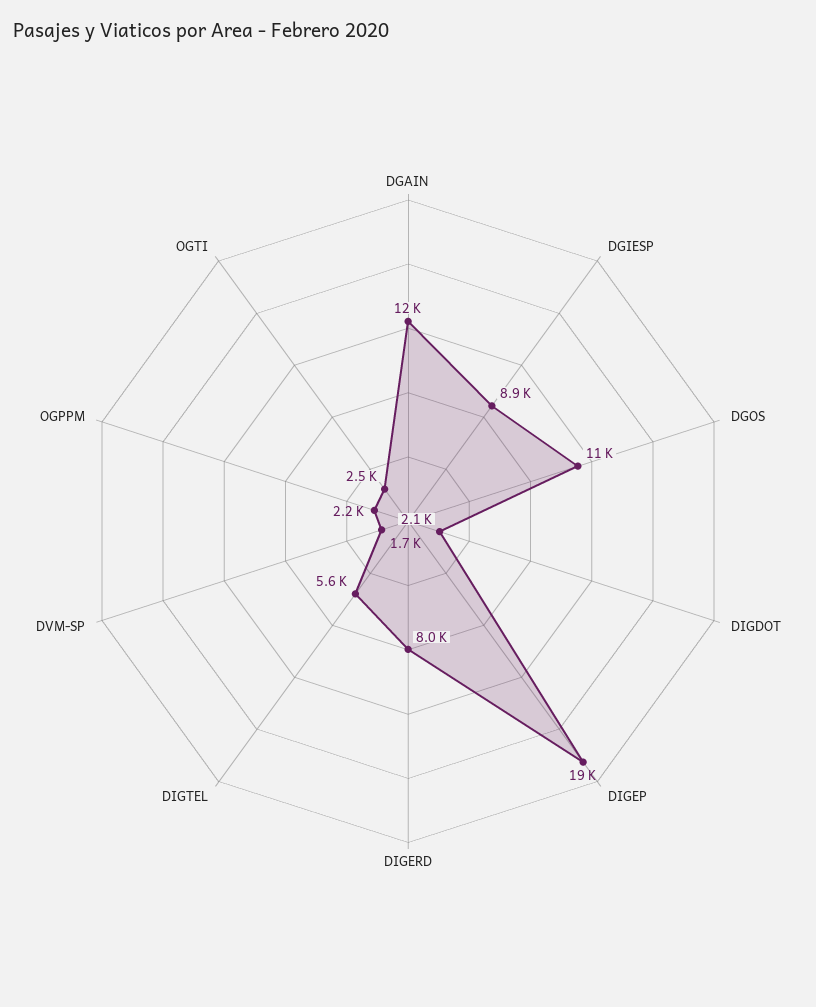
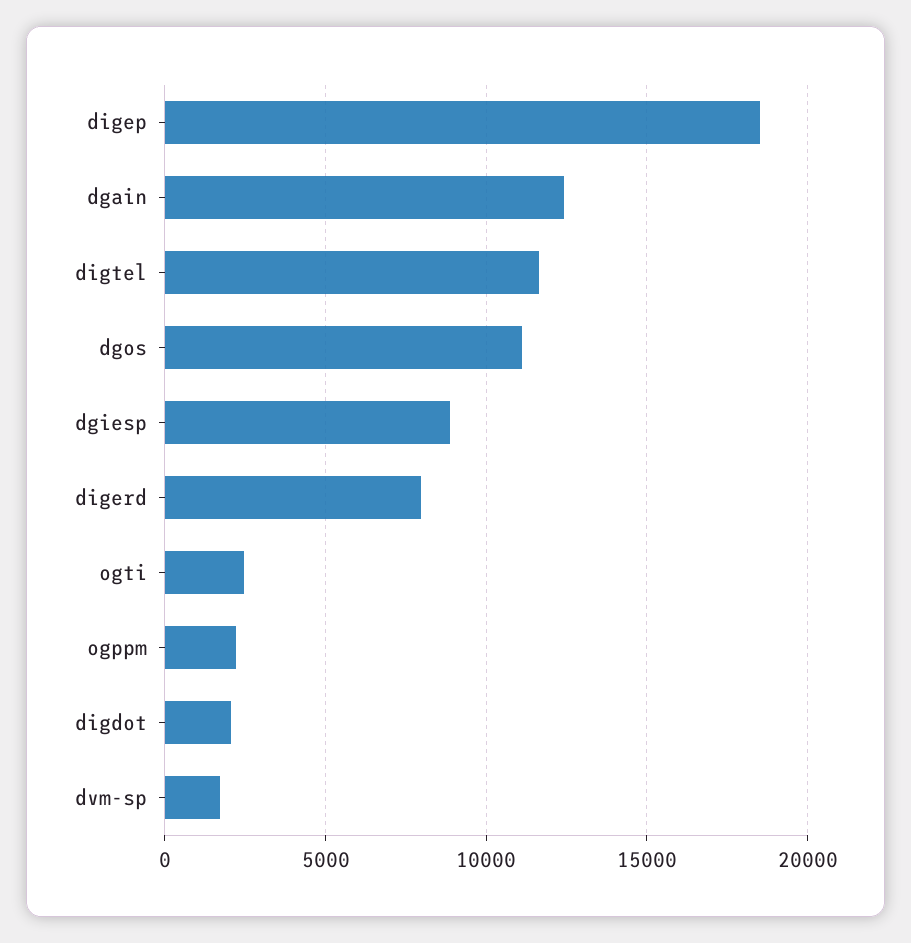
  {
    "DGAIN": 12000,
    "DGIESP": 8900,
    "DGOS": 11000,
    "DIGDOT": 2100,
    "DIGEP": 19000,
    "DIGERD": 8000,
-   "DIGTEL": 5600,
+   "DIGTEL": 11500,
    "DVM-SP": 1700,
    "OGPPM": 2200,
    "OGTI": 2500
  }

